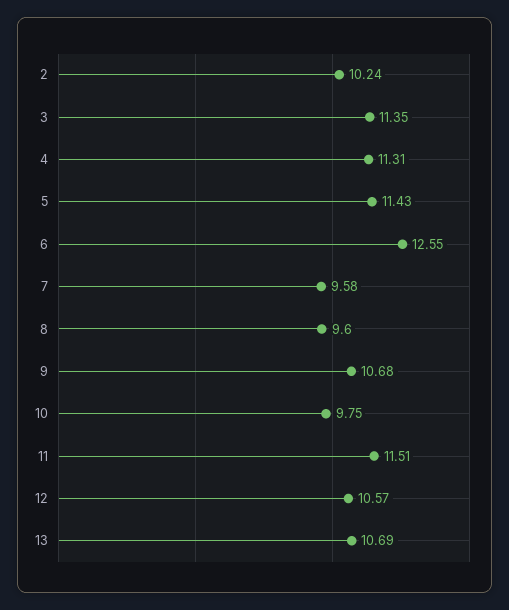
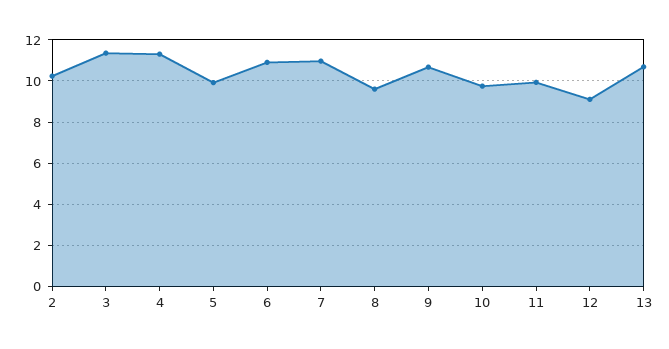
  {
    "2": 10.24,
    "3": 11.35,
    "4": 11.31,
-   "5": 11.43,
+   "5": 10,
-   "6": 12.55,
+   "6": 11,
-   "7": 9.58,
+   "7": 11,
    "8": 9.6,
    "9": 10.68,
    "10": 9.75,
-   "11": 11.51,
+   "11": 10,
-   "12": 10.57,
+   "12": 9,
    "13": 10.69
  }

